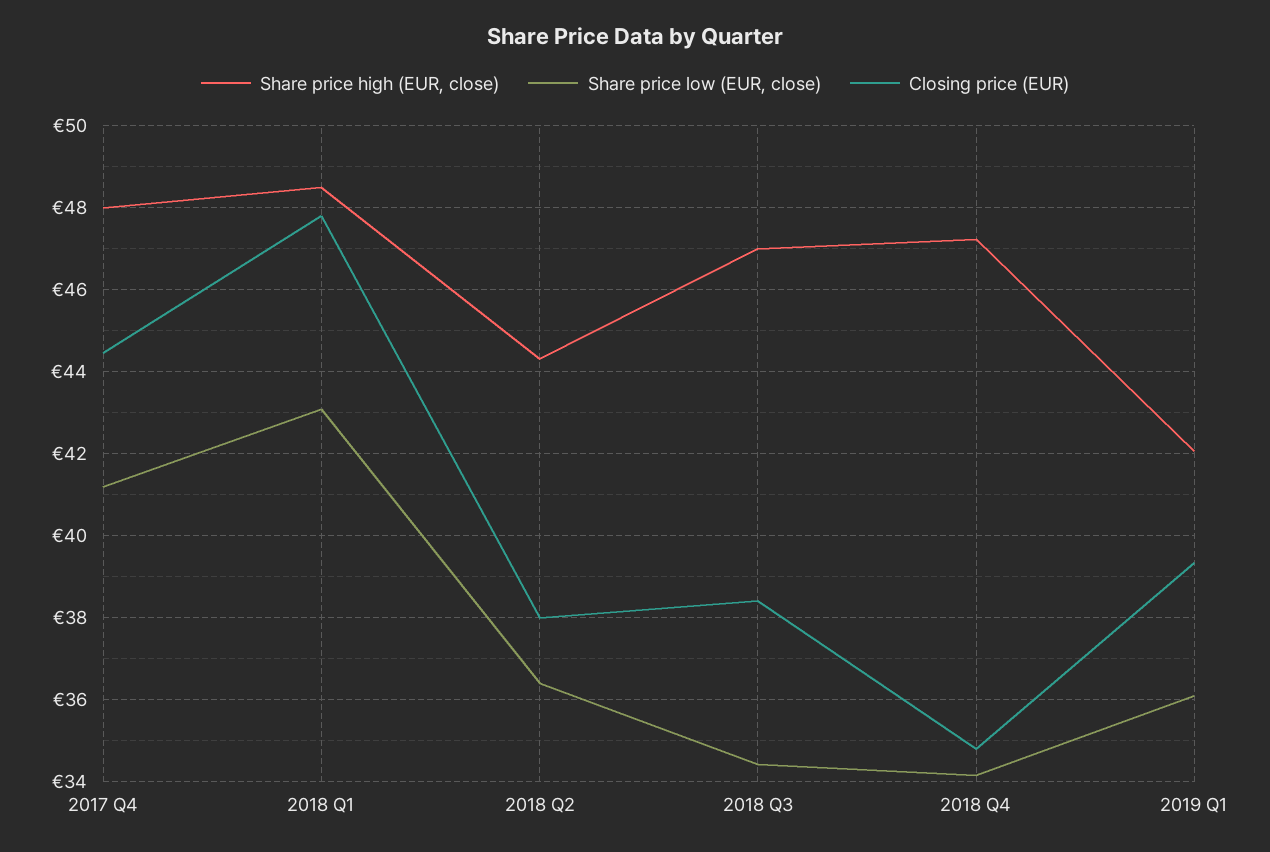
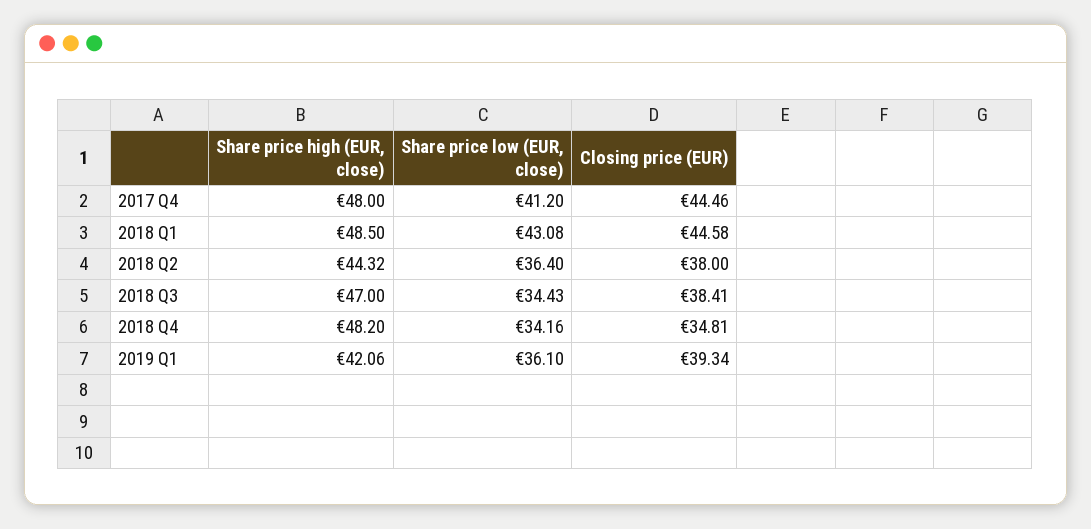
  {
    "Share price high (EUR, close)": {
      "2017 Q4": 48,
      "2018 Q1": 48.5,
      "2018 Q2": 44.32,
      "2018 Q3": 47,
-     "2018 Q4": 47.2,
+     "2018 Q4": 48.2,
      "2019 Q1": 42.06
    },
    "Share price low (EUR, close)": {
      "2017 Q4": 41.2,
      "2018 Q1": 43.08,
      "2018 Q2": 36.4,
      "2018 Q3": 34.43,
      "2018 Q4": 34.16,
      "2019 Q1": 36.1
    },
    "Closing price (EUR)": {
      "2017 Q4": 44.46,
-     "2018 Q1": 47.8,
+     "2018 Q1": 44.58,
      "2018 Q2": 38,
      "2018 Q3": 38.41,
      "2018 Q4": 34.81,
      "2019 Q1": 39.34
    }
  }

